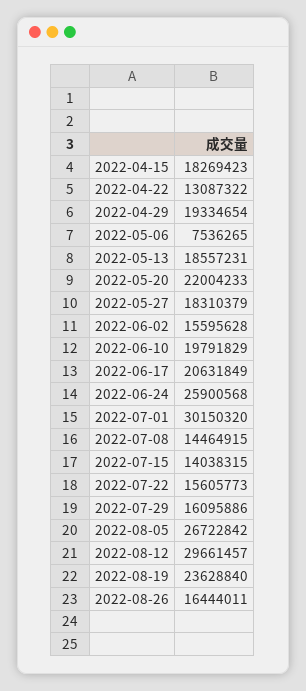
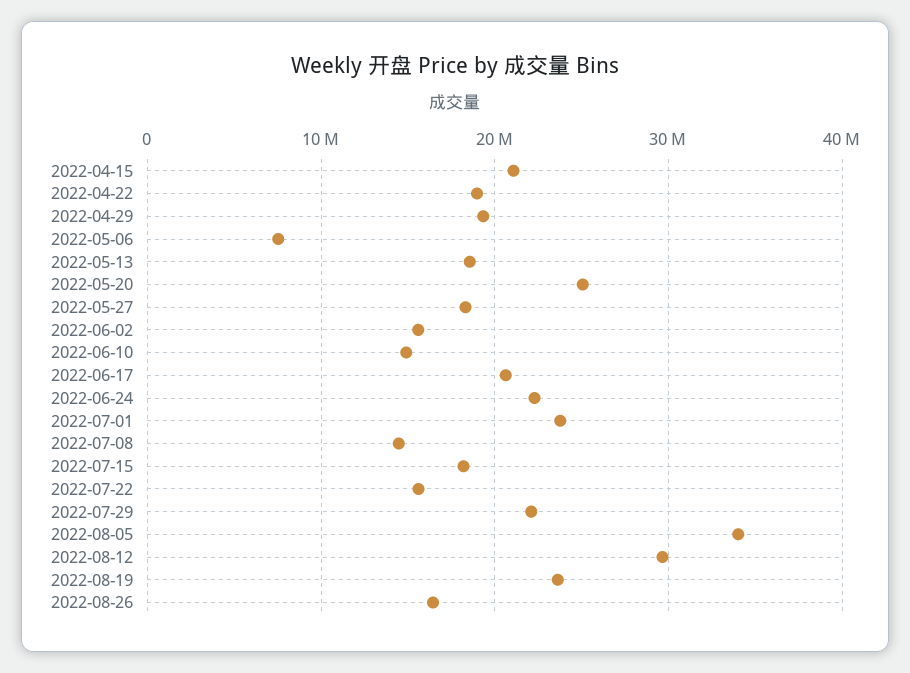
  {
-   "2022-04-15": 18269423,
+   "2022-04-15": 21000000,
-   "2022-04-22": 13087322,
+   "2022-04-22": 19000000,
    "2022-04-29": 19334654,
    "2022-05-06": 7536265,
    "2022-05-13": 18557231,
-   "2022-05-20": 22004233,
+   "2022-05-20": 25000000,
    "2022-05-27": 18310379,
    "2022-06-02": 15595628,
-   "2022-06-10": 19791829,
+   "2022-06-10": 15000000,
    "2022-06-17": 20631849,
-   "2022-06-24": 25900568,
+   "2022-06-24": 22000000,
-   "2022-07-01": 30150320,
+   "2022-07-01": 24000000,
    "2022-07-08": 14464915,
-   "2022-07-15": 14038315,
+   "2022-07-15": 18000000,
    "2022-07-22": 15605773,
-   "2022-07-29": 16095886,
+   "2022-07-29": 22000000,
-   "2022-08-05": 26722842,
+   "2022-08-05": 34000000,
    "2022-08-12": 29661457,
    "2022-08-19": 23628840,
    "2022-08-26": 16444011
  }

